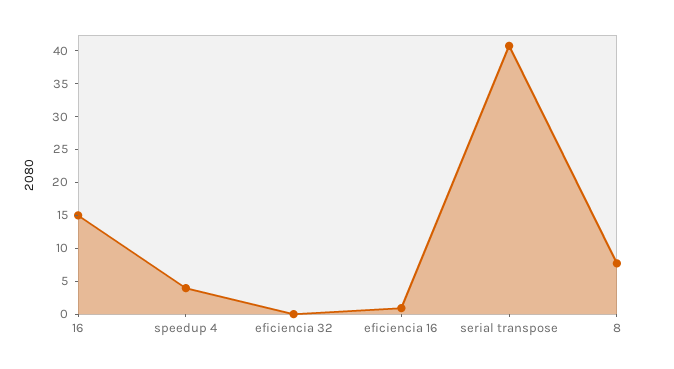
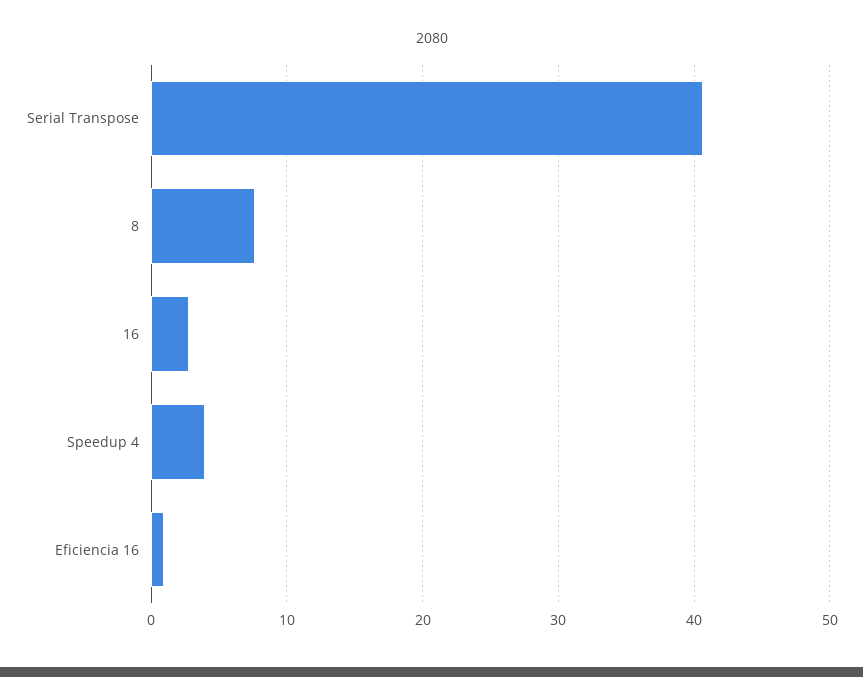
  {
-   "16": 15,
+   "16": 3,
    "speedup 4": 4,
-   "eficiencia 32": 0,
    "eficiencia 16": 1,
    "serial transpose": 41,
    "8": 8
  }

